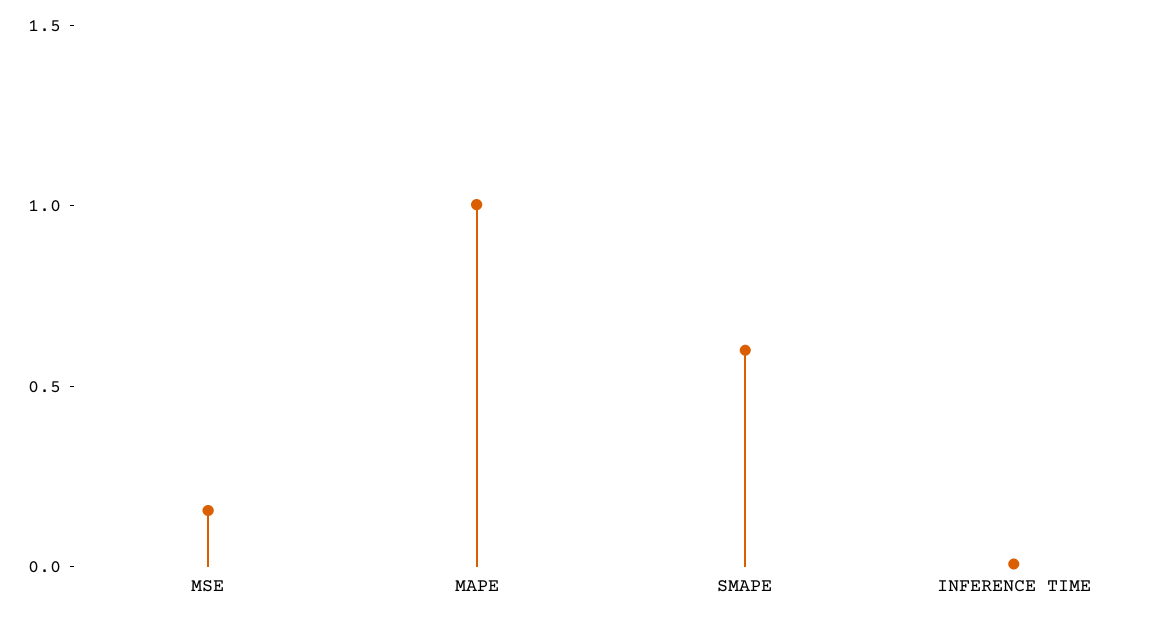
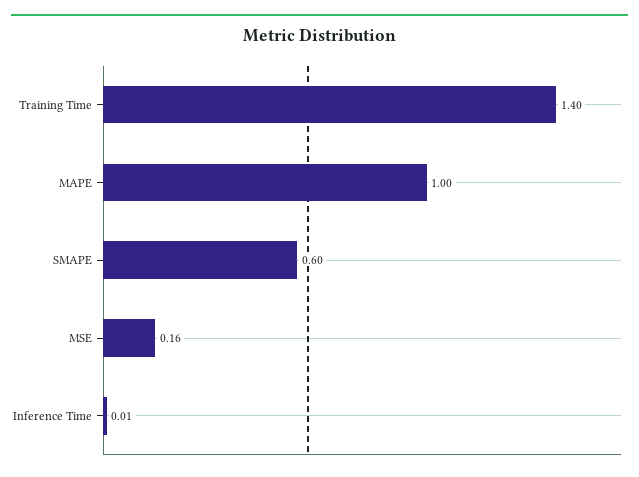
  {
    "MSE": 0.16,
    "MAPE": 1,
    "SMAPE": 0.6,
-   "INFERENCE TIME": 0.01
+   "INFERENCE TIME": 0.01,
+   "Training Time": 1.4
  }

